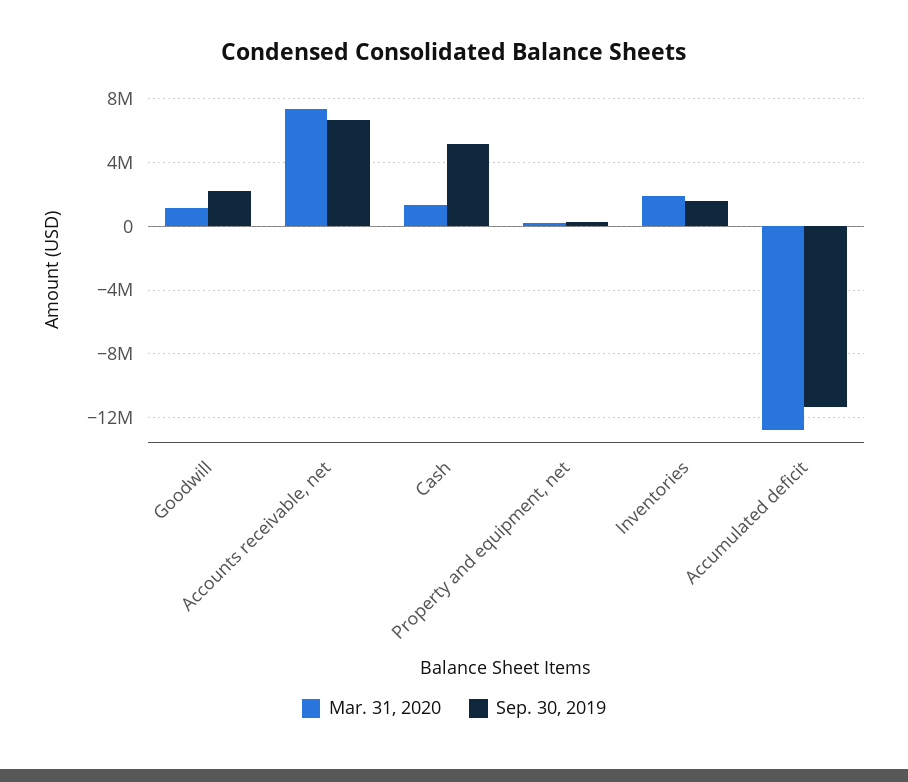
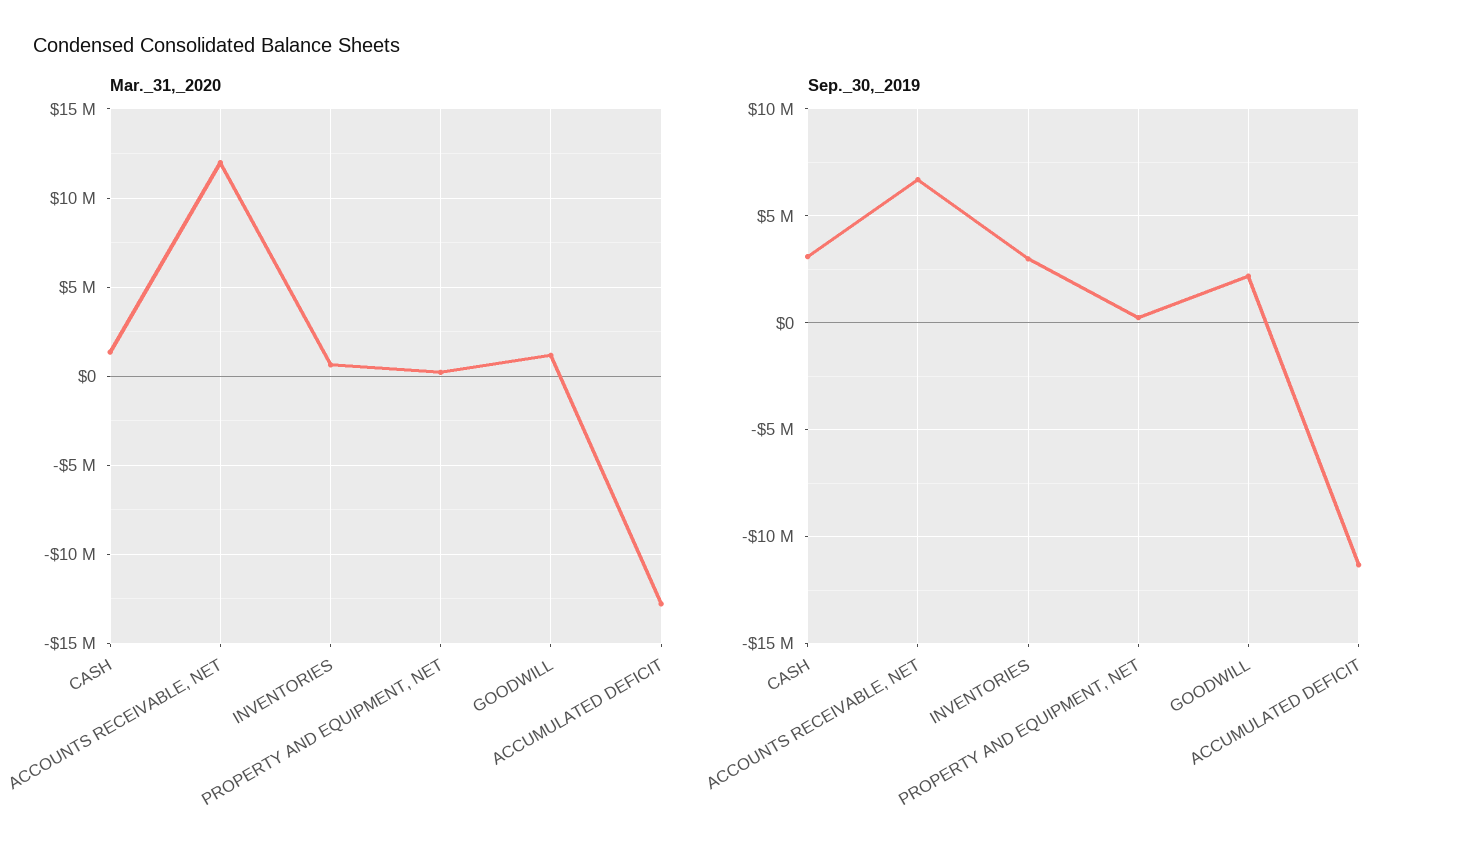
  {
    "Mar. 31, 2020": {
      "Goodwill": 1000000,
-     "Accounts receivable, net": 7500000,
+     "Accounts receivable, net": 12000000,
      "Cash": 1500000,
      "Property and equipment, net": 0,
-     "Inventories": 2000000,
+     "Inventories": 500000,
      "Accumulated deficit": -13000000
    },
    "Sep. 30, 2019": {
      "Goodwill": 2000000,
      "Accounts receivable, net": 6500000,
-     "Cash": 5000000,
+     "Cash": 3000000,
      "Property and equipment, net": 0,
-     "Inventories": 1500000,
+     "Inventories": 3000000,
      "Accumulated deficit": -11500000
    }
  }

